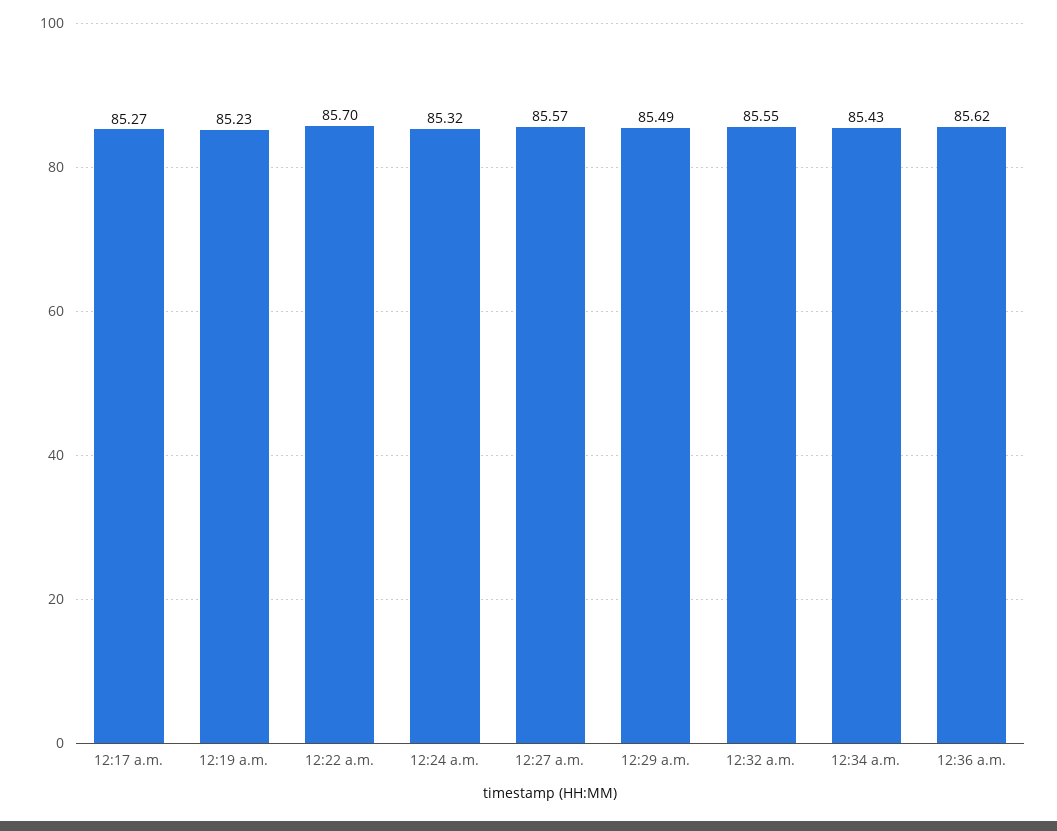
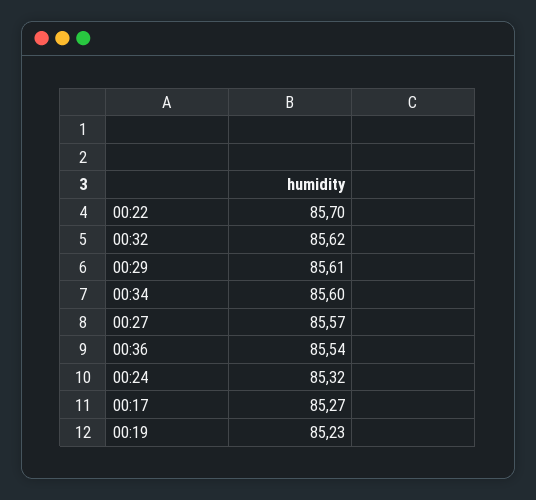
  {
    "12:17 a.m.": 85.27,
    "12:19 a.m.": 85.23,
    "12:22 a.m.": 85.7,
    "12:24 a.m.": 85.32,
    "12:27 a.m.": 85.57,
-   "12:29 a.m.": 85.49,
+   "12:29 a.m.": 85.61,
-   "12:32 a.m.": 85.55,
+   "12:32 a.m.": 85.62,
-   "12:34 a.m.": 85.43,
+   "12:34 a.m.": 85.6,
-   "12:36 a.m.": 85.62
+   "12:36 a.m.": 85.54
  }

